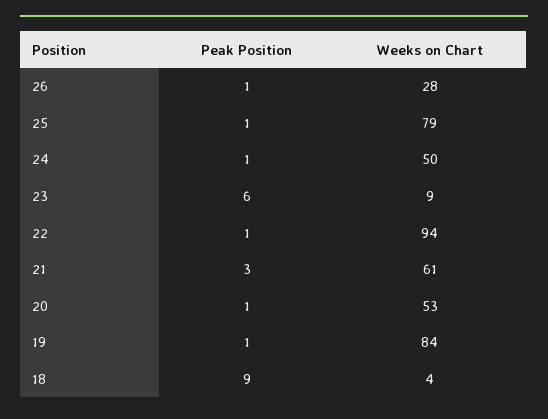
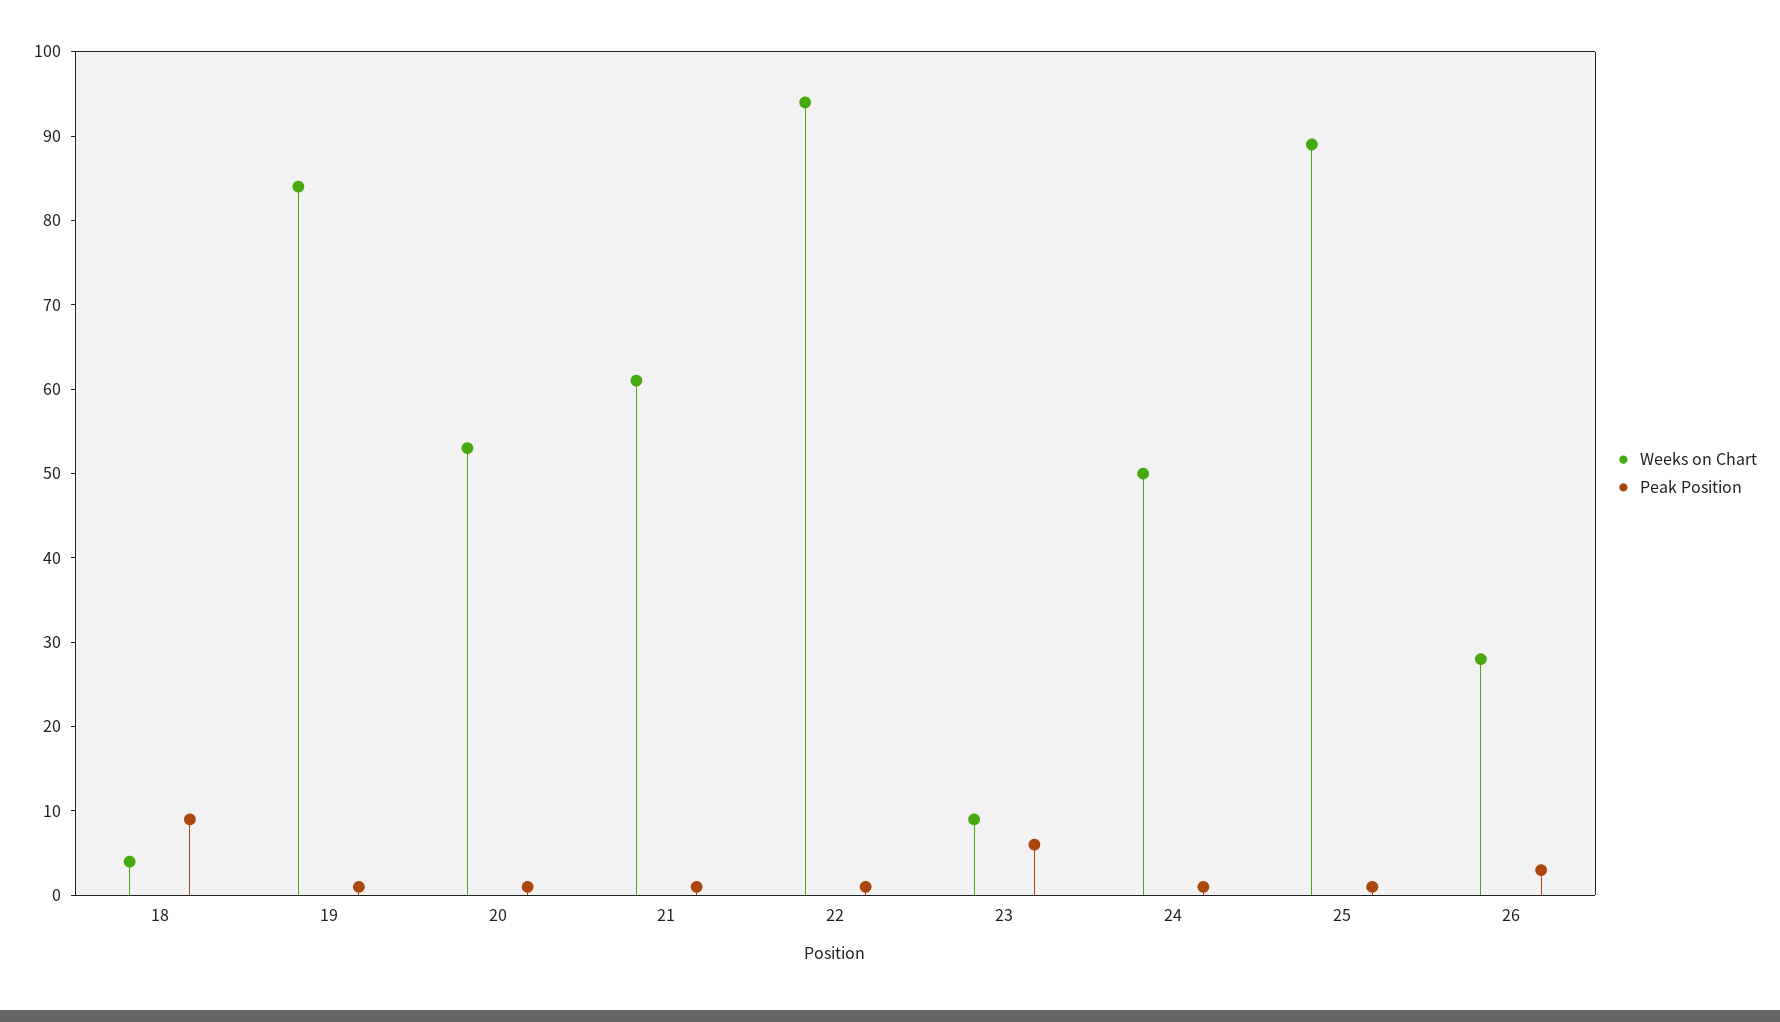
  {
    "Peak Position": {
-     "26": 1,
+     "26": 3,
      "25": 1,
      "24": 1,
      "23": 6,
      "22": 1,
-     "21": 3,
+     "21": 1,
      "20": 1,
      "19": 1,
      "18": 9
    },
    "Weeks on Chart": {
      "26": 28,
-     "25": 79,
+     "25": 89,
      "24": 50,
      "23": 9,
      "22": 94,
      "21": 61,
      "20": 53,
      "19": 84,
      "18": 4
    }
  }

